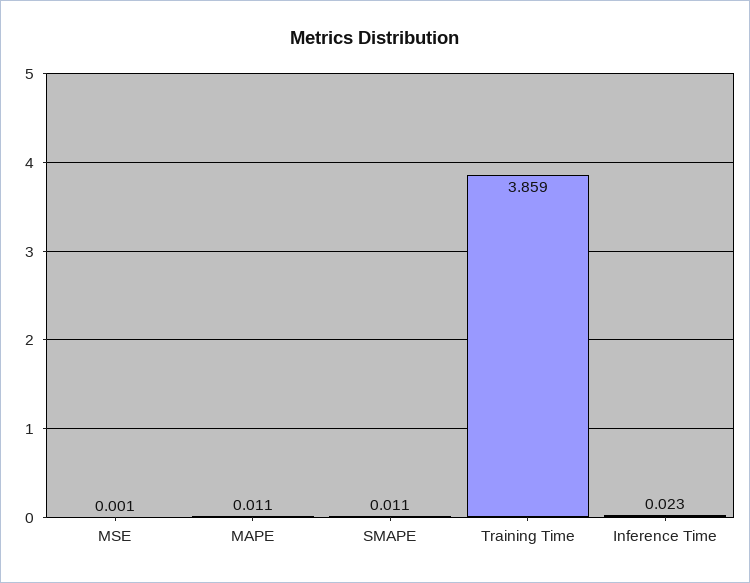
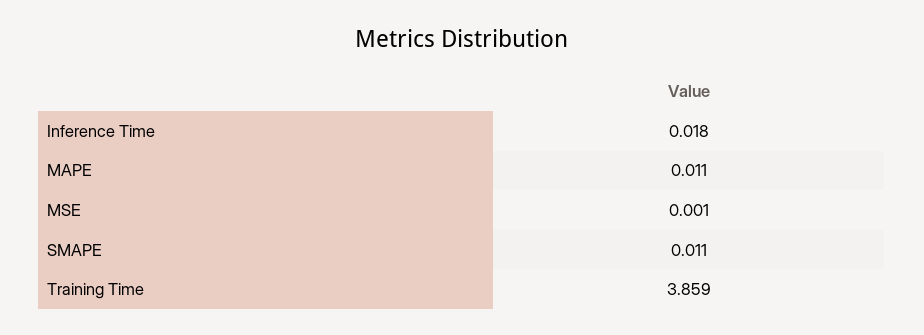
  {
    "MSE": 0.001,
    "MAPE": 0.011,
    "SMAPE": 0.011,
    "Training Time": 3.859,
-   "Inference Time": 0.023
+   "Inference Time": 0.018
  }

